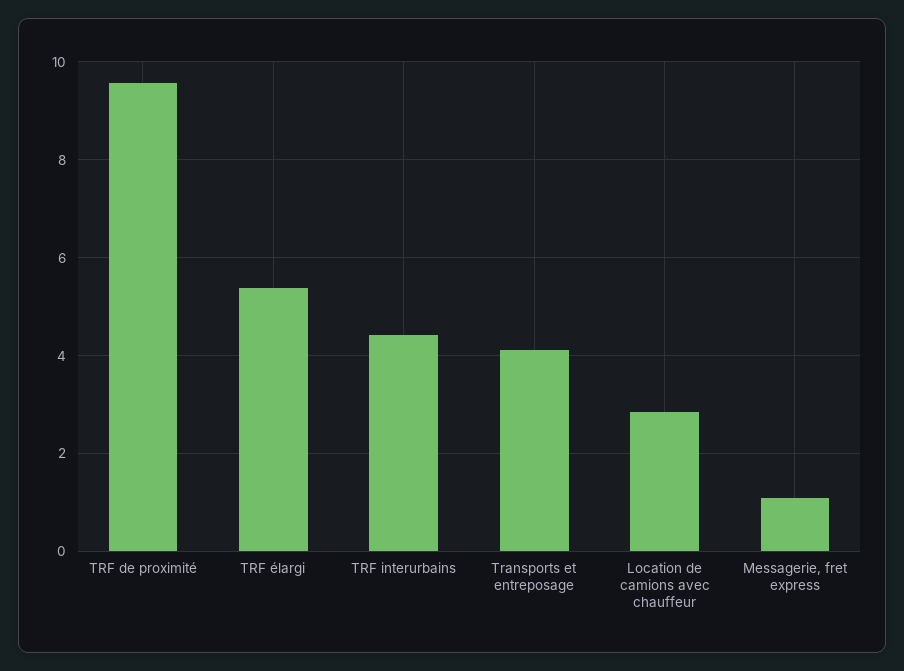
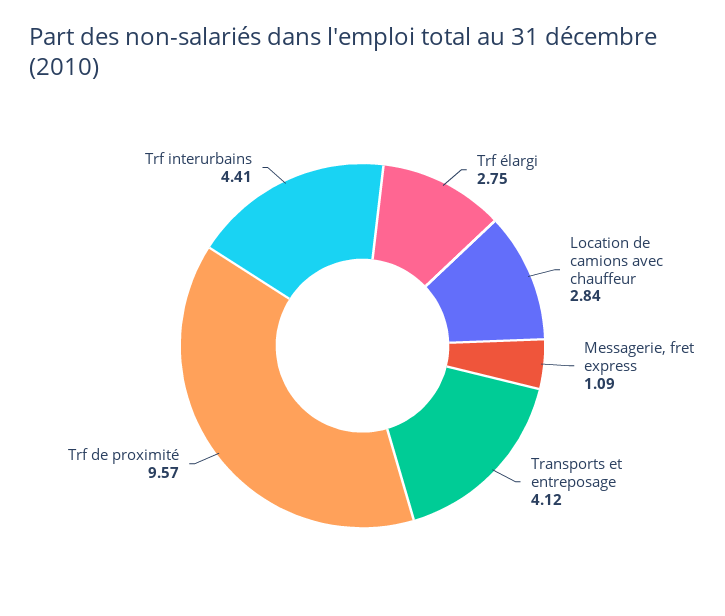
  {
    "TRF de proximité": 9.57,
-   "TRF élargi": 5.4,
+   "TRF élargi": 2.75,
    "TRF interurbains": 4.41,
    "Transports et entreposage": 4.12,
    "Location de camions avec chauffeur": 2.84,
    "Messagerie, fret express": 1.09
  }

